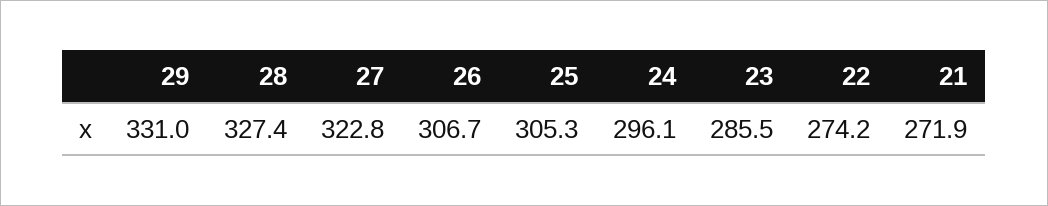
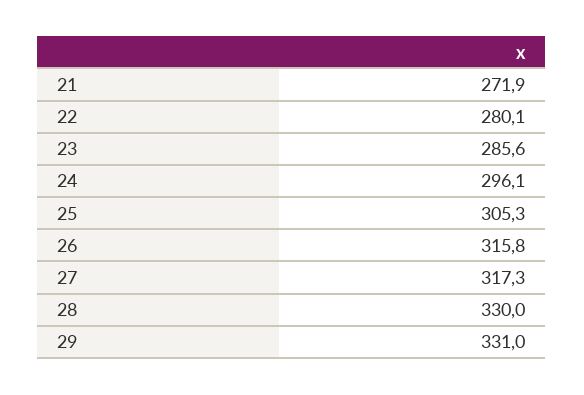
  {
    "29": 331,
-   "28": 327.4,
+   "28": 330,
-   "27": 322.8,
+   "27": 317.3,
-   "26": 306.7,
+   "26": 315.8,
    "25": 305.3,
    "24": 296.1,
-   "23": 285.5,
+   "23": 285.6,
-   "22": 274.2,
+   "22": 280.1,
    "21": 271.9
  }

